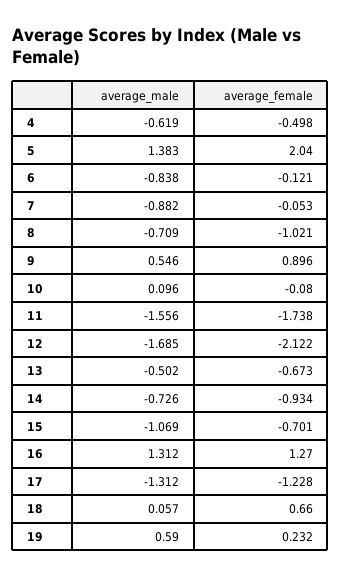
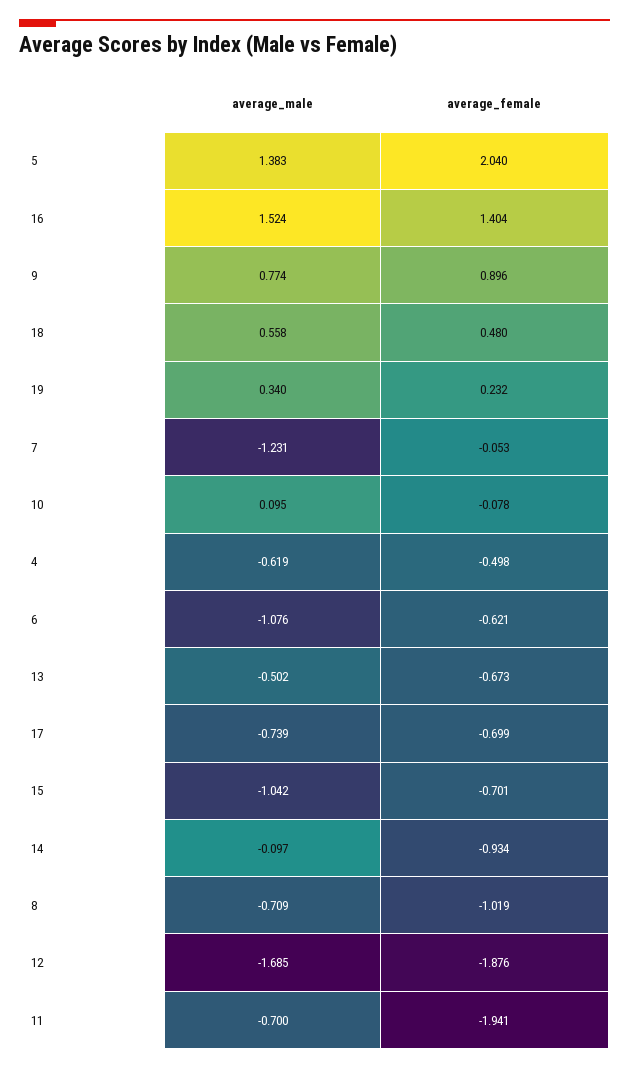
  {
    "average_male": {
      "4": -0.619,
      "5": 1.383,
-     "6": -0.838,
+     "6": -1.076,
-     "7": -0.882,
+     "7": -1.231,
      "8": -0.709,
-     "9": 0.546,
+     "9": 0.774,
-     "10": 0.096,
+     "10": 0.095,
-     "11": -1.556,
+     "11": -0.7,
      "12": -1.685,
      "13": -0.502,
-     "14": -0.726,
+     "14": -0.097,
-     "15": -1.069,
+     "15": -1.042,
-     "16": 1.312,
+     "16": 1.524,
-     "17": -1.312,
+     "17": -0.739,
-     "18": 0.057,
+     "18": 0.558,
-     "19": 0.59
+     "19": 0.34
    },
    "average_female": {
      "4": -0.498,
      "5": 2.04,
-     "6": -0.121,
+     "6": -0.621,
      "7": -0.053,
-     "8": -1.021,
+     "8": -1.019,
      "9": 0.896,
-     "10": -0.08,
+     "10": -0.078,
-     "11": -1.738,
+     "11": -1.941,
-     "12": -2.122,
+     "12": -1.876,
      "13": -0.673,
      "14": -0.934,
      "15": -0.701,
-     "16": 1.27,
+     "16": 1.404,
-     "17": -1.228,
+     "17": -0.699,
-     "18": 0.66,
+     "18": 0.48,
      "19": 0.232
    }
  }

